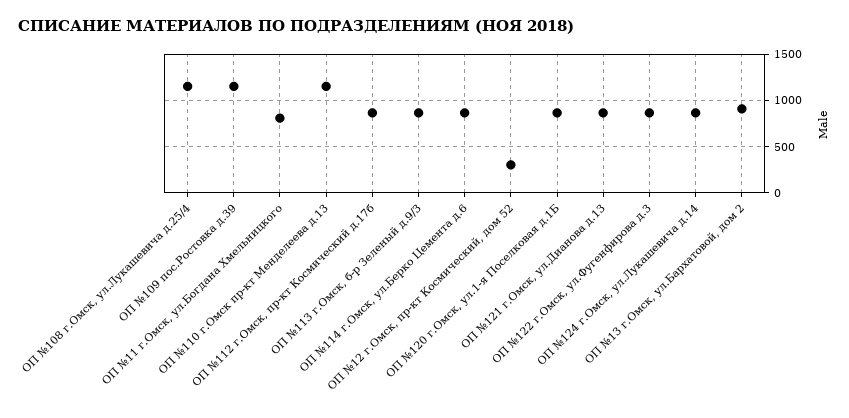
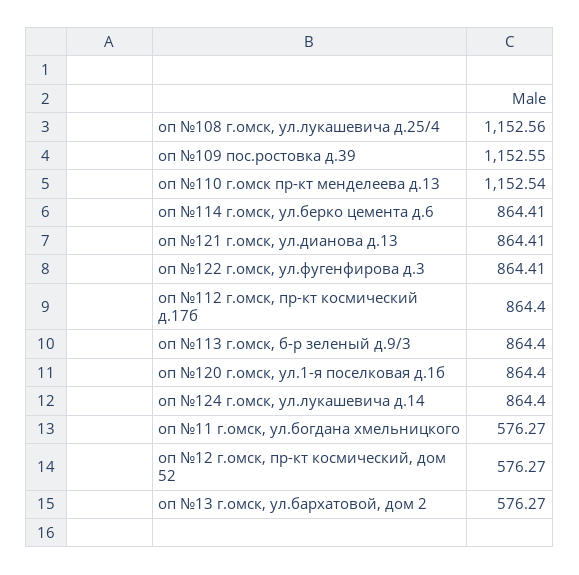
  {
    "ОП №108 г.Омск, ул.Лукашевича д.25/4": 1152.56,
    "ОП №109 пос.Ростовка д.39": 1152.55,
-   "ОП №11 г.Омск, ул.Богдана Хмельницкого": 800,
+   "ОП №11 г.Омск, ул.Богдана Хмельницкого": 576.27,
    "ОП №110 г.Омск пр-кт Менделеева д.13": 1152.54,
    "ОП №112 г.Омск, пр-кт Космический д.17б": 864.4,
    "ОП №113 г.Омск, б-р Зеленый д.9/3": 864.4,
    "ОП №114 г.Омск, ул.Берко Цемента д.6": 864.41,
-   "ОП №12 г.Омск, пр-кт Космический, дом 52": 300,
+   "ОП №12 г.Омск, пр-кт Космический, дом 52": 576.27,
    "ОП №120 г.Омск, ул.1-я Поселковая д.1Б": 864.4,
    "ОП №121 г.Омск, ул.Дианова д.13": 864.41,
    "ОП №122 г.Омск, ул.Фугенфирова д.3": 864.41,
    "ОП №124 г.Омск, ул.Лукашевича д.14": 864.4,
-   "ОП №13 г.Омск, ул.Бархатовой, дом 2": 900
+   "ОП №13 г.Омск, ул.Бархатовой, дом 2": 576.27
  }

